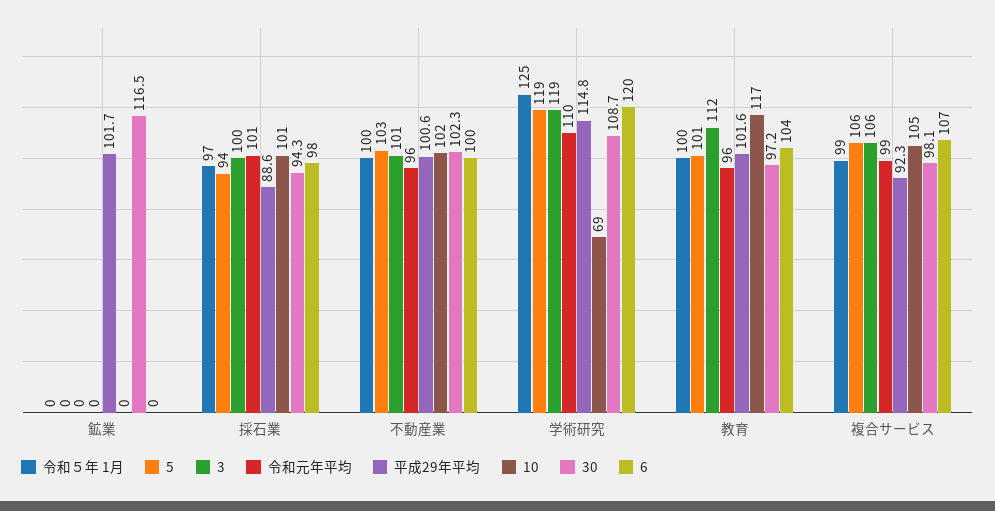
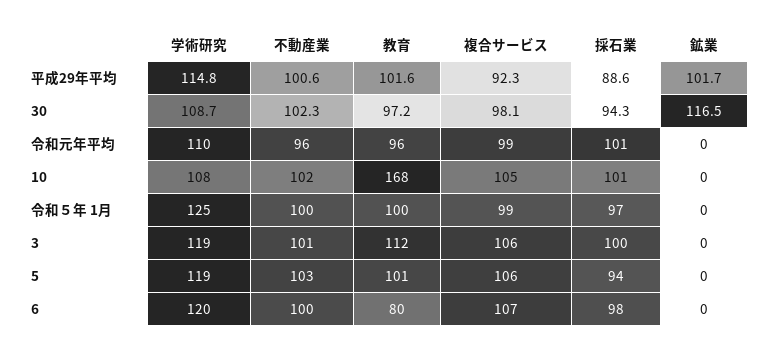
  {
    "令和５年 1月": {
      "鉱業": 0,
      "採石業": 97,
      "不動産業": 100,
      "学術研究": 125,
      "教育": 100,
      "複合サービス": 99
    },
    "5": {
      "鉱業": 0,
      "採石業": 94,
      "不動産業": 103,
      "学術研究": 119,
      "教育": 101,
      "複合サービス": 106
    },
    "3": {
      "鉱業": 0,
      "採石業": 100,
      "不動産業": 101,
      "学術研究": 119,
      "教育": 112,
      "複合サービス": 106
    },
    "令和元年平均": {
      "鉱業": 0,
      "採石業": 101,
      "不動産業": 96,
      "学術研究": 110,
      "教育": 96,
      "複合サービス": 99
    },
    "平成29年平均": {
      "鉱業": 101.7,
      "採石業": 88.6,
      "不動産業": 100.6,
      "学術研究": 114.8,
      "教育": 101.6,
      "複合サービス": 92.3
    },
    "10": {
      "鉱業": 0,
      "採石業": 101,
      "不動産業": 102,
-     "学術研究": 69,
+     "学術研究": 108,
-     "教育": 117,
+     "教育": 168,
      "複合サービス": 105
    },
    "30": {
      "鉱業": 116.5,
      "採石業": 94.3,
      "不動産業": 102.3,
      "学術研究": 108.7,
      "教育": 97.2,
      "複合サービス": 98.1
    },
    "6": {
      "鉱業": 0,
      "採石業": 98,
      "不動産業": 100,
      "学術研究": 120,
-     "教育": 104,
+     "教育": 80,
      "複合サービス": 107
    }
  }

